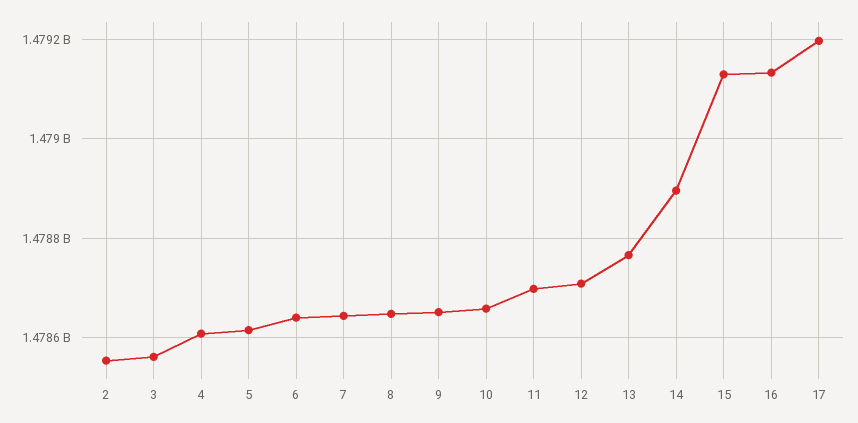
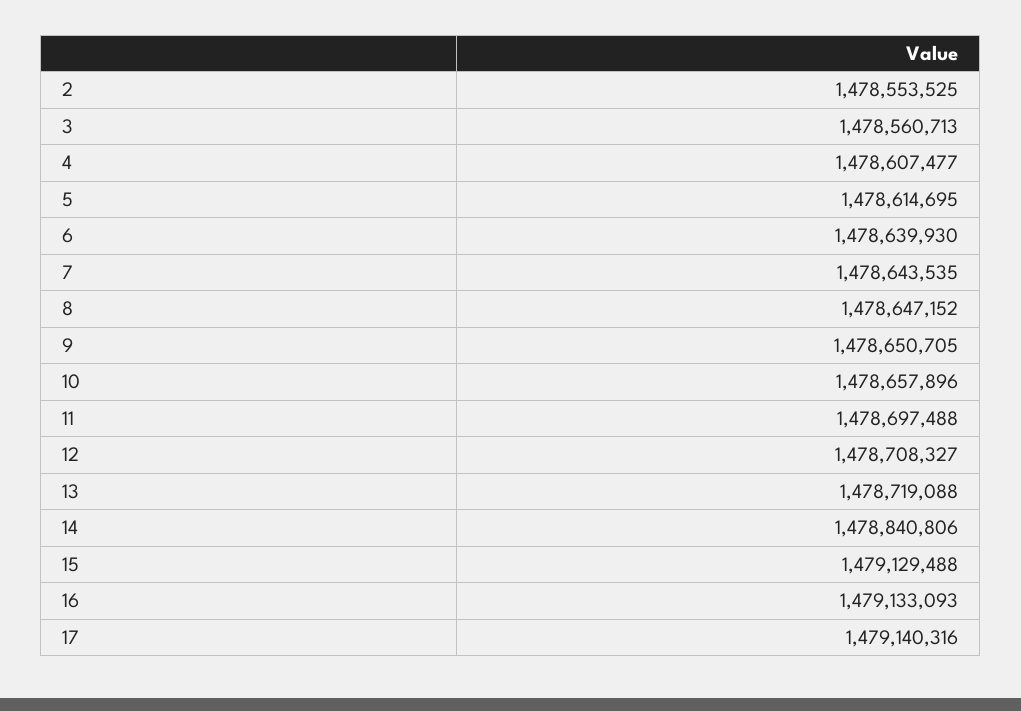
  {
    "2": 1478553525,
    "3": 1478560713,
    "4": 1478607477,
    "5": 1478614695,
    "6": 1478639930,
    "7": 1478643535,
    "8": 1478647152,
    "9": 1478650705,
    "10": 1478657896,
    "11": 1478697488,
    "12": 1478708327,
-   "13": 1478760000,
+   "13": 1478719088,
-   "14": 1478900000,
+   "14": 1478840806,
    "15": 1479129488,
    "16": 1479133093,
-   "17": 1479200000
+   "17": 1479140316
  }

